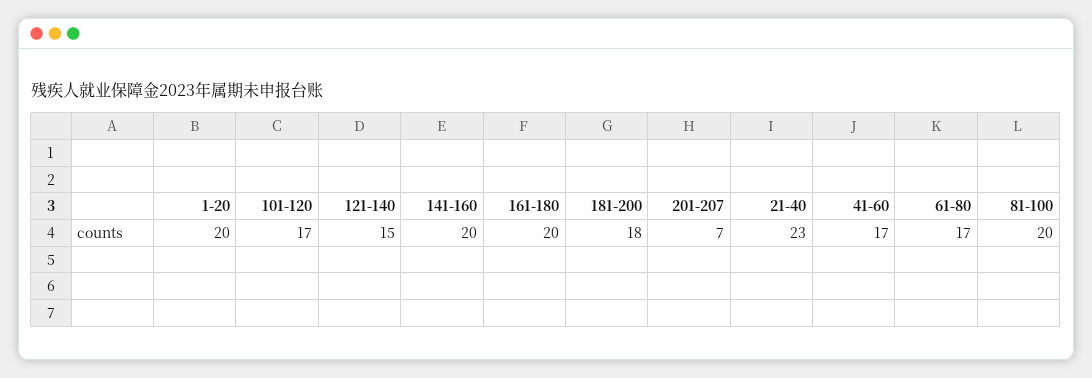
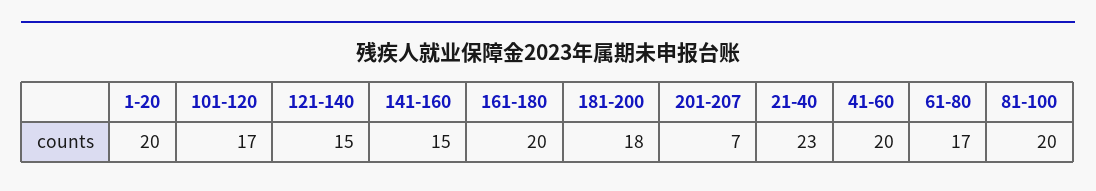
  {
    "1-20": 20,
    "101-120": 17,
    "121-140": 15,
-   "141-160": 20,
+   "141-160": 15,
    "161-180": 20,
    "181-200": 18,
    "201-207": 7,
    "21-40": 23,
-   "41-60": 17,
+   "41-60": 20,
    "61-80": 17,
    "81-100": 20
  }

